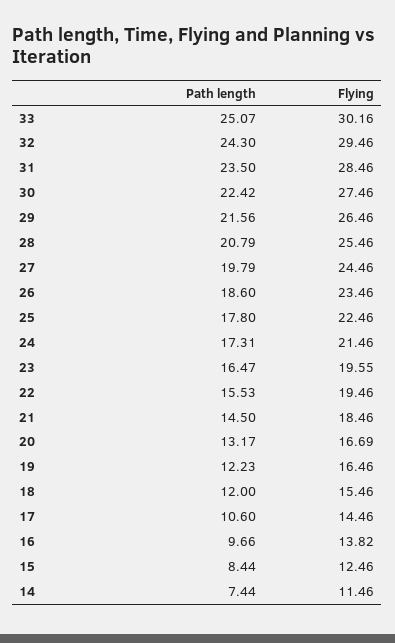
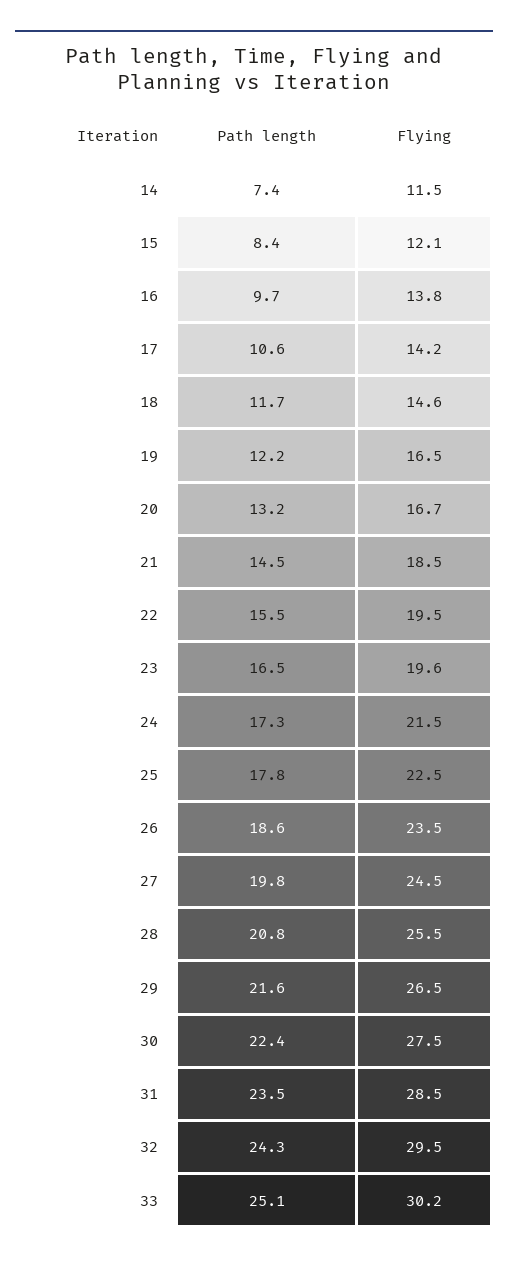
  {
    "Path length": {
      "33": 25.07,
      "32": 24.3,
      "31": 23.5,
      "30": 22.42,
      "29": 21.56,
      "28": 20.79,
      "27": 19.79,
      "26": 18.6,
      "25": 17.8,
      "24": 17.31,
      "23": 16.47,
      "22": 15.53,
      "21": 14.5,
      "20": 13.17,
      "19": 12.23,
-     "18": 12,
+     "18": 11.7,
      "17": 10.6,
      "16": 9.66,
      "15": 8.44,
      "14": 7.44
    },
    "Flying": {
      "33": 30.16,
      "32": 29.46,
      "31": 28.46,
      "30": 27.46,
      "29": 26.46,
      "28": 25.46,
      "27": 24.46,
      "26": 23.46,
      "25": 22.46,
      "24": 21.46,
      "23": 19.55,
      "22": 19.46,
      "21": 18.46,
      "20": 16.69,
      "19": 16.46,
-     "18": 15.46,
+     "18": 14.6,
-     "17": 14.46,
+     "17": 14.2,
      "16": 13.82,
-     "15": 12.46,
+     "15": 12.1,
      "14": 11.46
    }
  }

